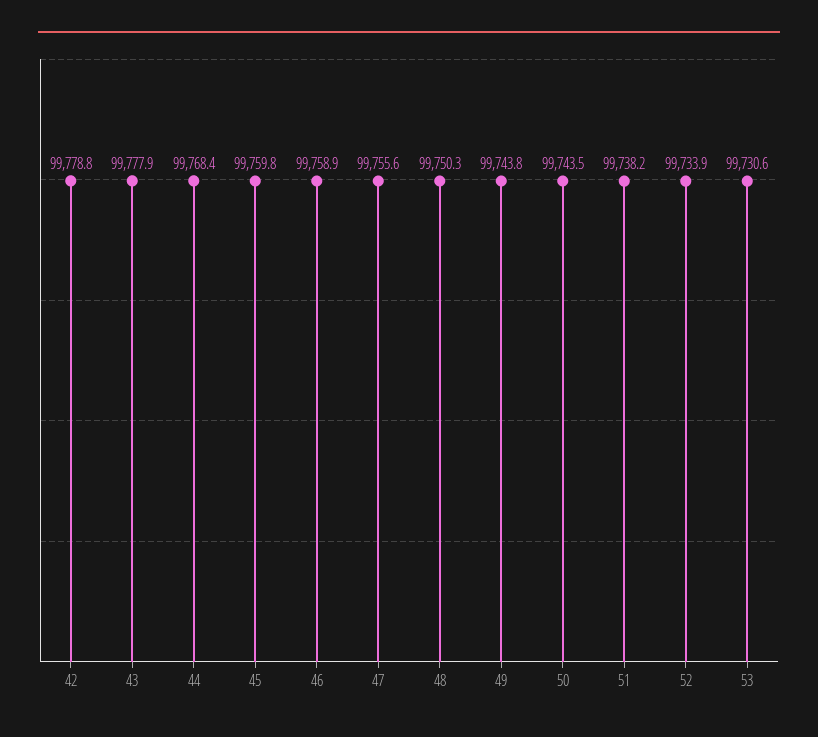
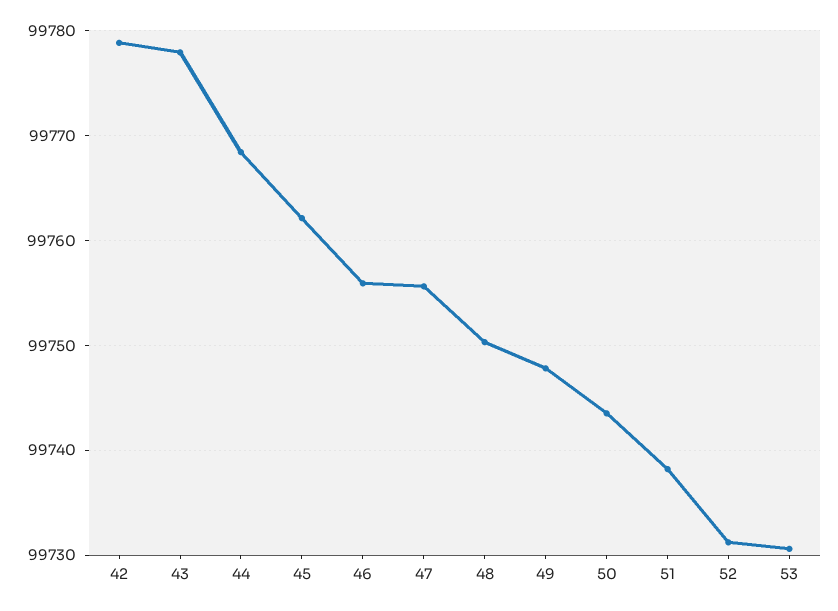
  {
    "42": 99778.8,
    "43": 99777.9,
    "44": 99768.4,
-   "45": 99759.8,
+   "45": 99762,
-   "46": 99758.9,
+   "46": 99756,
    "47": 99755.6,
    "48": 99750.3,
-   "49": 99743.8,
+   "49": 99748,
    "50": 99743.5,
    "51": 99738.2,
-   "52": 99733.9,
+   "52": 99731,
    "53": 99730.6
  }

